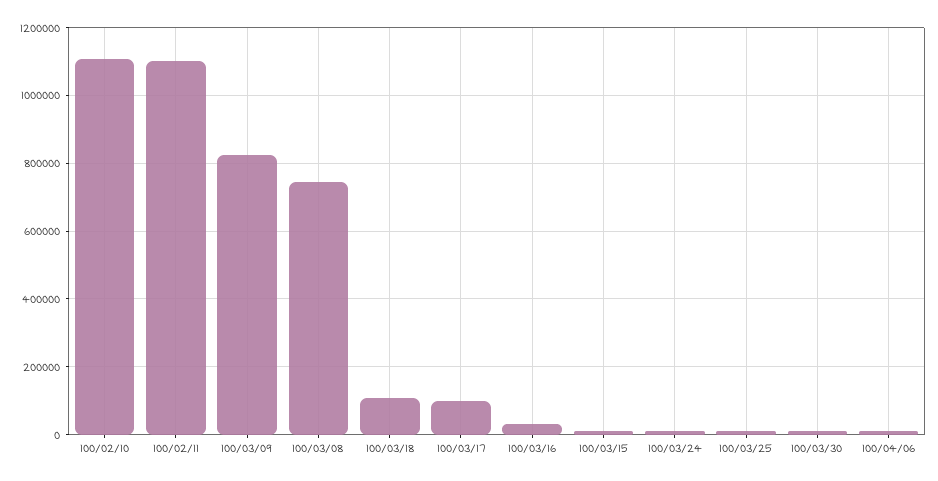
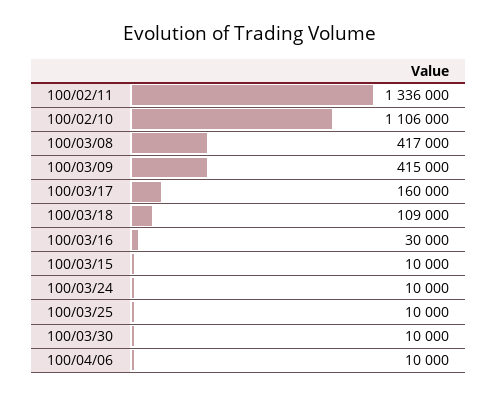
  {
    "100/02/10": 1106000,
-   "100/02/11": 1100000,
+   "100/02/11": 1336000,
-   "100/03/09": 820000,
+   "100/03/09": 415000,
-   "100/03/08": 740000,
+   "100/03/08": 417000,
    "100/03/18": 109000,
-   "100/03/17": 100000,
+   "100/03/17": 160000,
    "100/03/16": 30000,
    "100/03/15": 10000,
    "100/03/24": 10000,
    "100/03/25": 10000,
    "100/03/30": 10000,
    "100/04/06": 10000
  }

